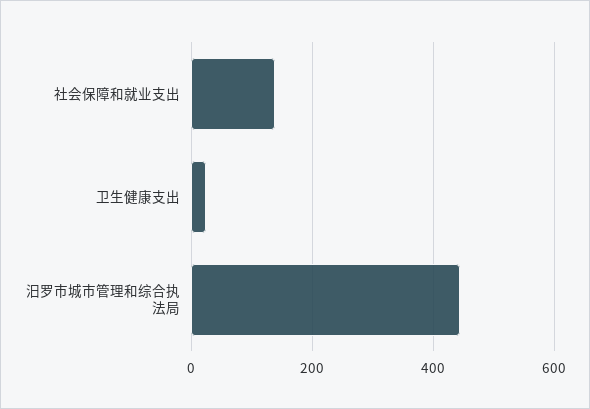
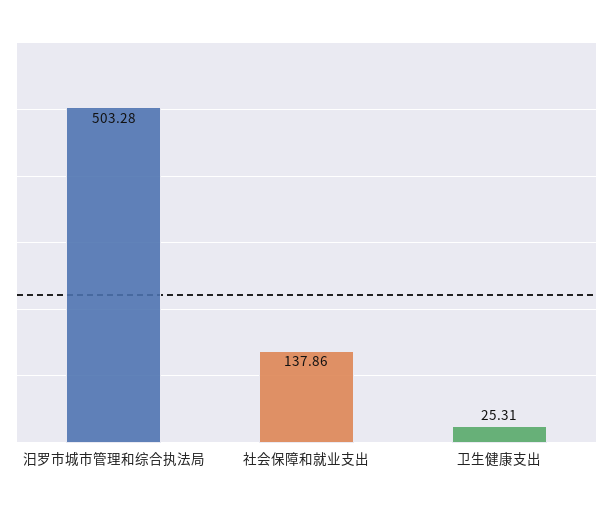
  {
    "社会保障和就业支出": 137.86,
    "卫生健康支出": 25.31,
-   "汨罗市城市管理和综合执法局": 440
+   "汨罗市城市管理和综合执法局": 503.28
  }

